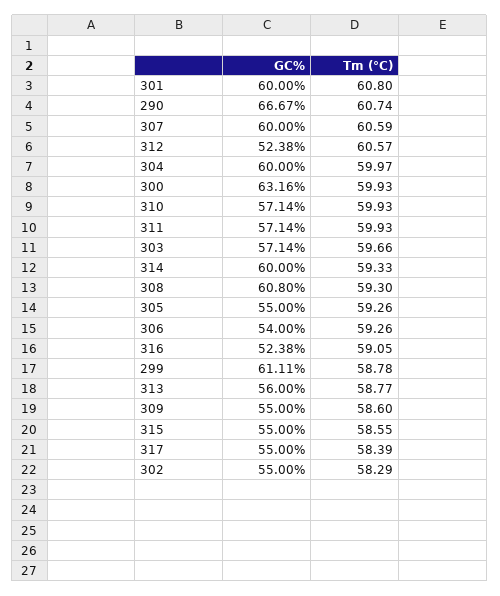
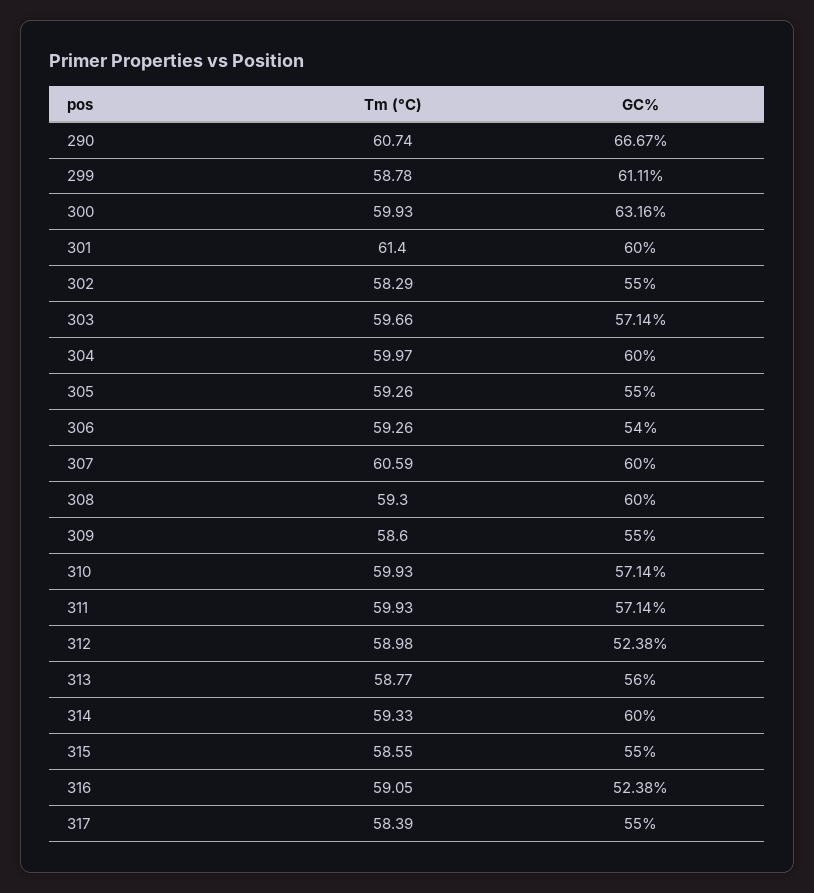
  {
    "GC%": {
      "301": 60,
      "290": 66.67,
      "307": 60,
      "312": 52.38,
      "304": 60,
      "300": 63.16,
      "310": 57.14,
      "311": 57.14,
      "303": 57.14,
      "314": 60,
-     "308": 60.8,
+     "308": 60,
      "305": 55,
      "306": 54,
      "316": 52.38,
      "299": 61.11,
      "313": 56,
      "309": 55,
      "315": 55,
      "317": 55,
      "302": 55
    },
    "Tm (°C)": {
-     "301": 60.8,
+     "301": 61.4,
      "290": 60.74,
      "307": 60.59,
-     "312": 60.57,
+     "312": 58.98,
      "304": 59.97,
      "300": 59.93,
      "310": 59.93,
      "311": 59.93,
      "303": 59.66,
      "314": 59.33,
      "308": 59.3,
      "305": 59.26,
      "306": 59.26,
      "316": 59.05,
      "299": 58.78,
      "313": 58.77,
      "309": 58.6,
      "315": 58.55,
      "317": 58.39,
      "302": 58.29
    }
  }

